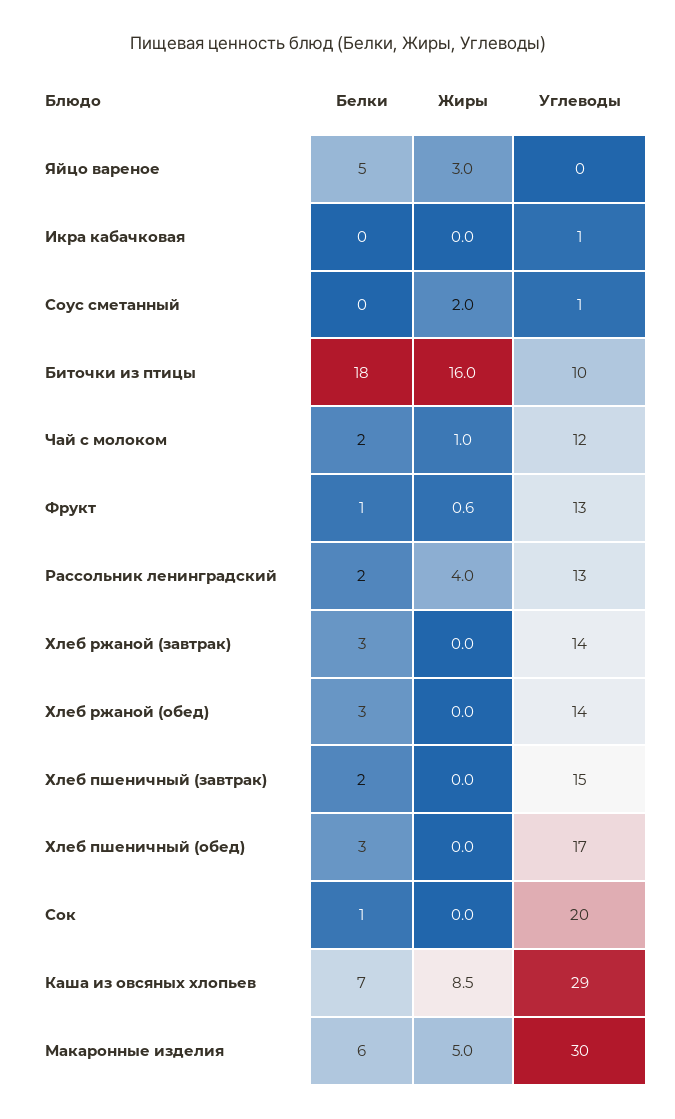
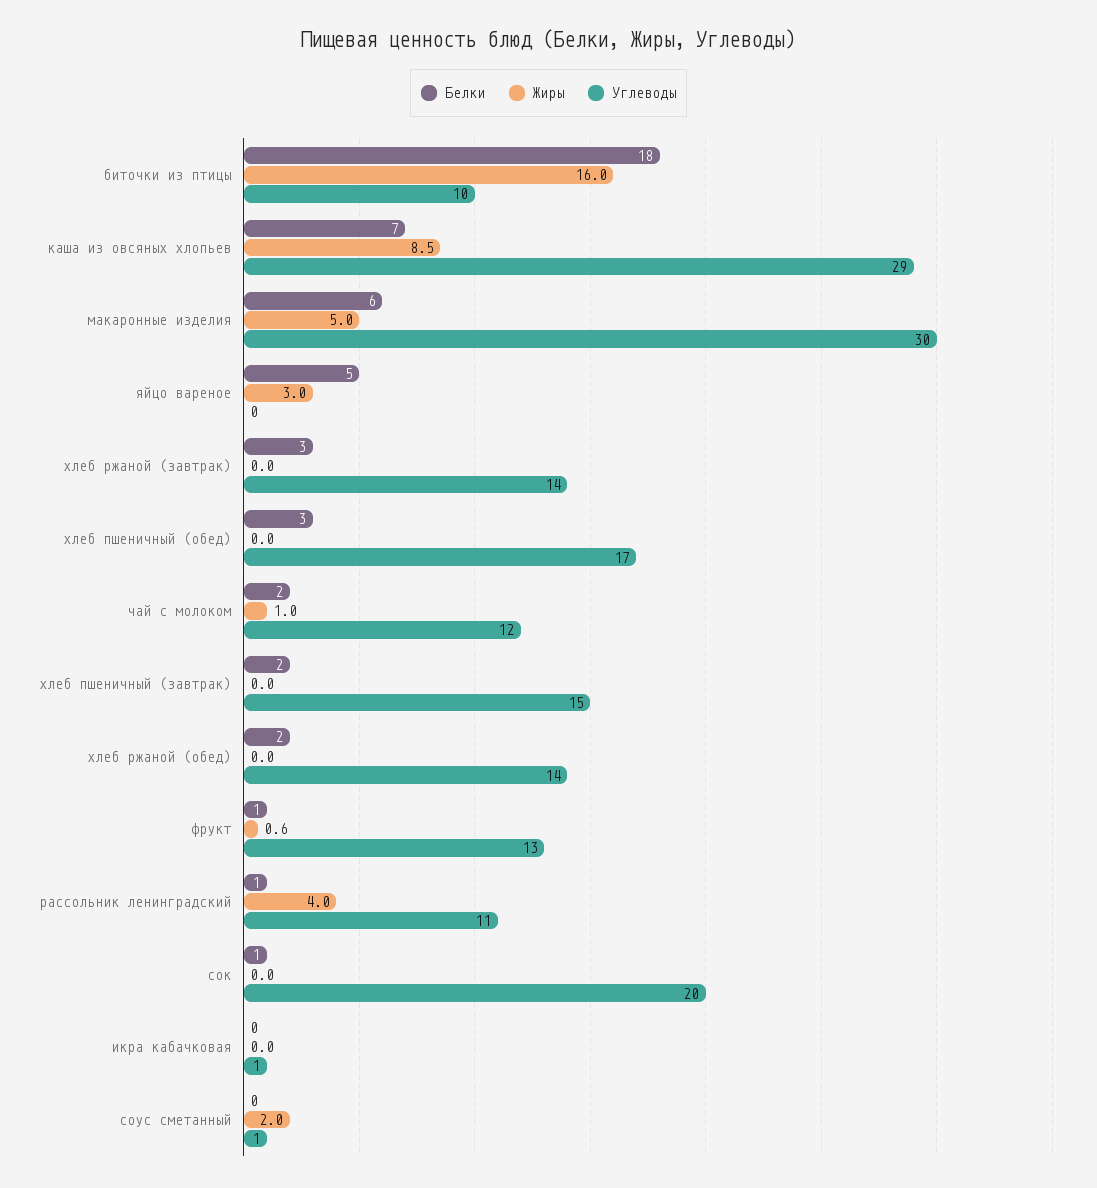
  {
    "Белки": {
      "Яйцо вареное": 5,
      "Икра кабачковая": 0,
      "Соус сметанный": 0,
      "Биточки из птицы": 18,
      "Чай с молоком": 2,
      "Фрукт": 1,
-     "Рассольник ленинградский": 2,
+     "Рассольник ленинградский": 1,
      "Хлеб ржаной (завтрак)": 3,
-     "Хлеб ржаной (обед)": 3,
+     "Хлеб ржаной (обед)": 2,
      "Хлеб пшеничный (завтрак)": 2,
      "Хлеб пшеничный (обед)": 3,
      "Сок": 1,
      "Каша из овсяных хлопьев": 7,
      "Макаронные изделия": 6
    },
    "Жиры": {
      "Яйцо вареное": 3,
      "Икра кабачковая": 0,
      "Соус сметанный": 2,
      "Биточки из птицы": 16,
      "Чай с молоком": 1,
      "Фрукт": 0.6,
      "Рассольник ленинградский": 4,
      "Хлеб ржаной (завтрак)": 0,
      "Хлеб ржаной (обед)": 0,
      "Хлеб пшеничный (завтрак)": 0,
      "Хлеб пшеничный (обед)": 0,
      "Сок": 0,
      "Каша из овсяных хлопьев": 8.5,
      "Макаронные изделия": 5
    },
    "Углеводы": {
      "Яйцо вареное": 0,
      "Икра кабачковая": 1,
      "Соус сметанный": 1,
      "Биточки из птицы": 10,
      "Чай с молоком": 12,
      "Фрукт": 13,
-     "Рассольник ленинградский": 13,
+     "Рассольник ленинградский": 11,
      "Хлеб ржаной (завтрак)": 14,
      "Хлеб ржаной (обед)": 14,
      "Хлеб пшеничный (завтрак)": 15,
      "Хлеб пшеничный (обед)": 17,
      "Сок": 20,
      "Каша из овсяных хлопьев": 29,
      "Макаронные изделия": 30
    }
  }

